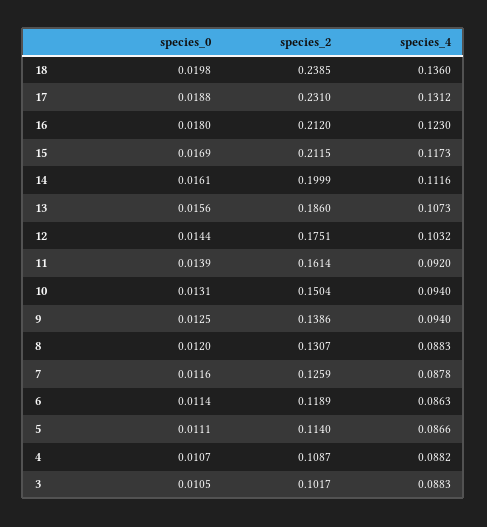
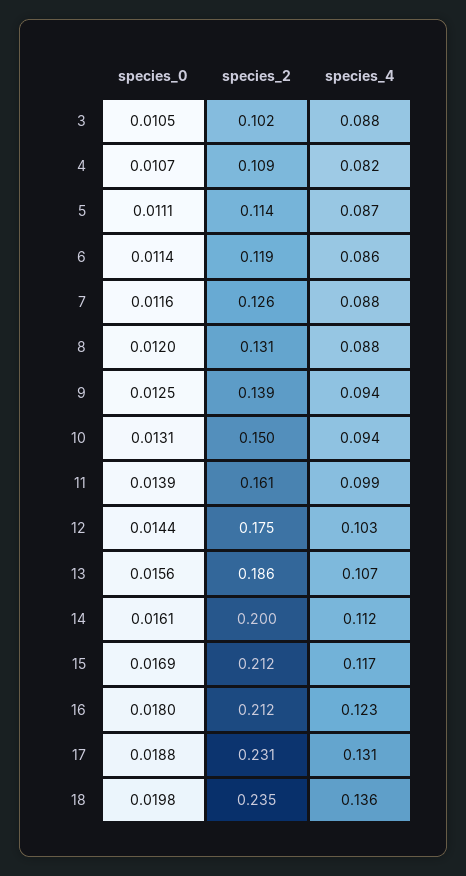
  {
    "species_0": {
      "18": 0.0198,
      "17": 0.0188,
      "16": 0.018,
      "15": 0.0169,
      "14": 0.0161,
      "13": 0.0156,
      "12": 0.0144,
      "11": 0.0139,
      "10": 0.0131,
      "9": 0.0125,
      "8": 0.012,
      "7": 0.0116,
      "6": 0.0114,
      "5": 0.0111,
      "4": 0.0107,
      "3": 0.0105
    },
    "species_2": {
-     "18": 0.2385,
+     "18": 0.235,
      "17": 0.231,
      "16": 0.212,
      "15": 0.2115,
      "14": 0.1999,
      "13": 0.186,
      "12": 0.1751,
      "11": 0.1614,
      "10": 0.1504,
      "9": 0.1386,
      "8": 0.1307,
      "7": 0.1259,
      "6": 0.1189,
      "5": 0.114,
      "4": 0.1087,
      "3": 0.1017
    },
    "species_4": {
      "18": 0.136,
      "17": 0.1312,
      "16": 0.123,
      "15": 0.1173,
      "14": 0.1116,
      "13": 0.1073,
      "12": 0.1032,
-     "11": 0.092,
+     "11": 0.099,
      "10": 0.094,
      "9": 0.094,
      "8": 0.0883,
      "7": 0.0878,
      "6": 0.0863,
      "5": 0.0866,
-     "4": 0.0882,
+     "4": 0.082,
      "3": 0.0883
    }
  }

